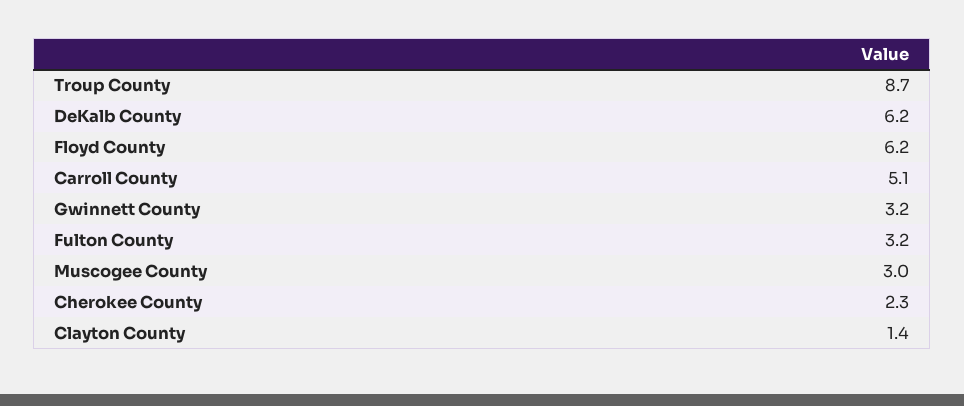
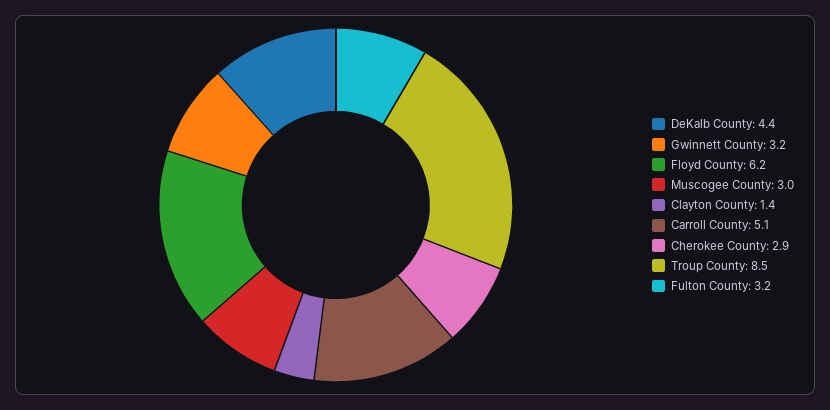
  {
-   "Troup County": 8.7,
+   "Troup County": 8.5,
-   "DeKalb County": 6.2,
+   "DeKalb County": 4.4,
    "Floyd County": 6.2,
    "Carroll County": 5.1,
    "Gwinnett County": 3.2,
    "Fulton County": 3.2,
    "Muscogee County": 3,
-   "Cherokee County": 2.3,
+   "Cherokee County": 2.9,
    "Clayton County": 1.4
  }

